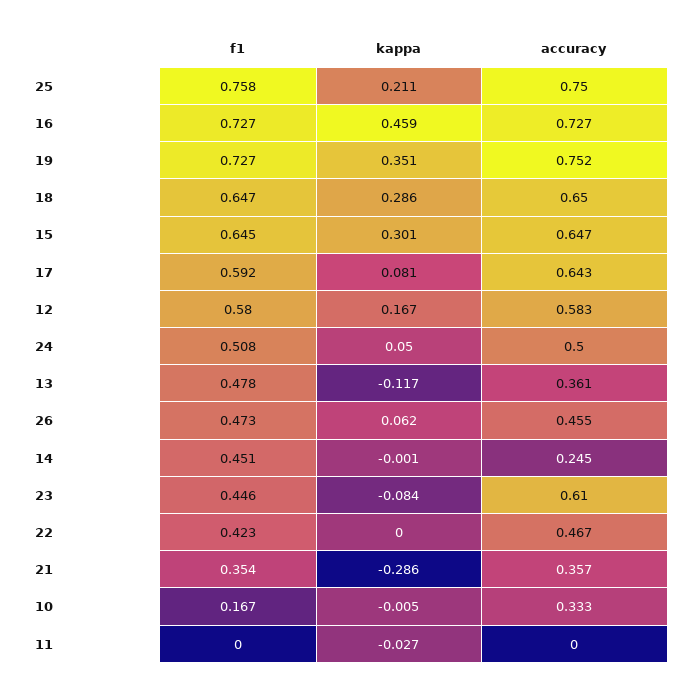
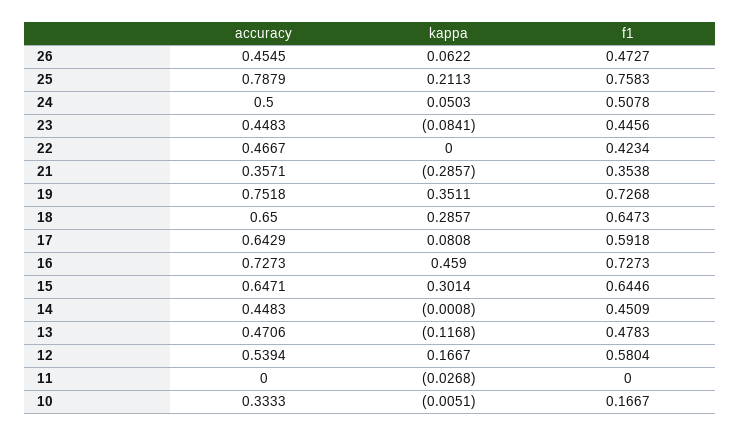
  {
    "f1": {
      "25": 0.7583,
      "16": 0.7273,
      "19": 0.7268,
      "18": 0.6473,
      "15": 0.6446,
      "17": 0.5918,
      "12": 0.5804,
      "24": 0.5078,
      "13": 0.4783,
      "26": 0.4727,
      "14": 0.4509,
      "23": 0.4456,
      "22": 0.4234,
      "21": 0.3538,
      "10": 0.1667,
      "11": 0
    },
    "kappa": {
      "25": 0.2113,
      "16": 0.459,
      "19": 0.3511,
      "18": 0.2857,
      "15": 0.3014,
      "17": 0.0808,
      "12": 0.1667,
      "24": 0.0503,
      "13": -0.1168,
      "26": 0.0622,
      "14": -0.0008,
      "23": -0.0841,
      "22": 0,
      "21": -0.2857,
      "10": -0.0051,
      "11": -0.0268
    },
    "accuracy": {
-     "25": 0.75,
+     "25": 0.7879,
      "16": 0.7273,
      "19": 0.7518,
      "18": 0.65,
      "15": 0.6471,
      "17": 0.6429,
-     "12": 0.583,
+     "12": 0.5394,
      "24": 0.5,
-     "13": 0.361,
+     "13": 0.4706,
      "26": 0.4545,
-     "14": 0.245,
+     "14": 0.4483,
-     "23": 0.61,
+     "23": 0.4483,
      "22": 0.4667,
      "21": 0.3571,
      "10": 0.3333,
      "11": 0
    }
  }

